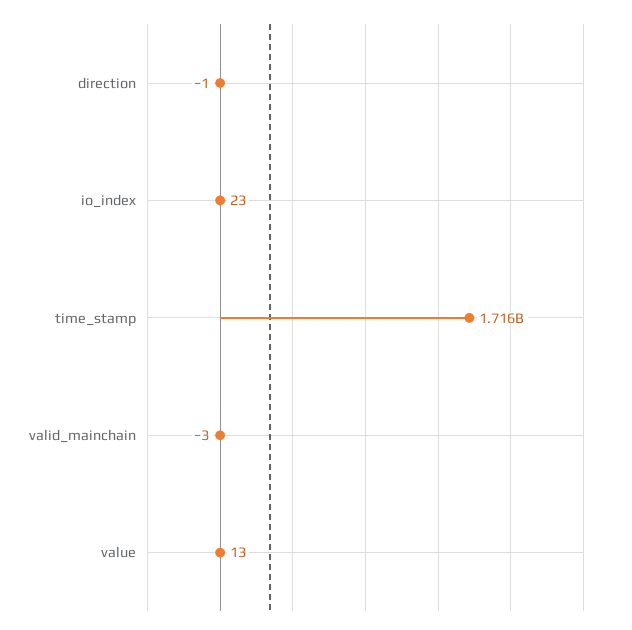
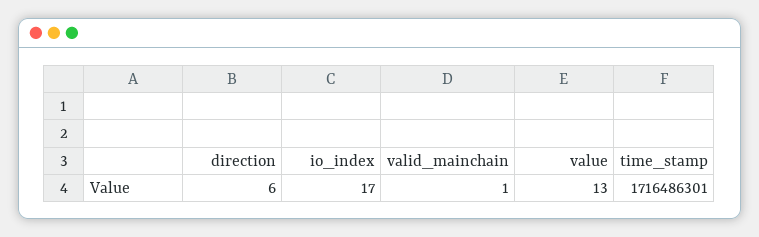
  {
-   "direction": -1,
+   "direction": 6,
-   "io_index": 23,
+   "io_index": 17,
    "time_stamp": 1716486301,
-   "valid_mainchain": -3,
+   "valid_mainchain": 1,
    "value": 13
  }

